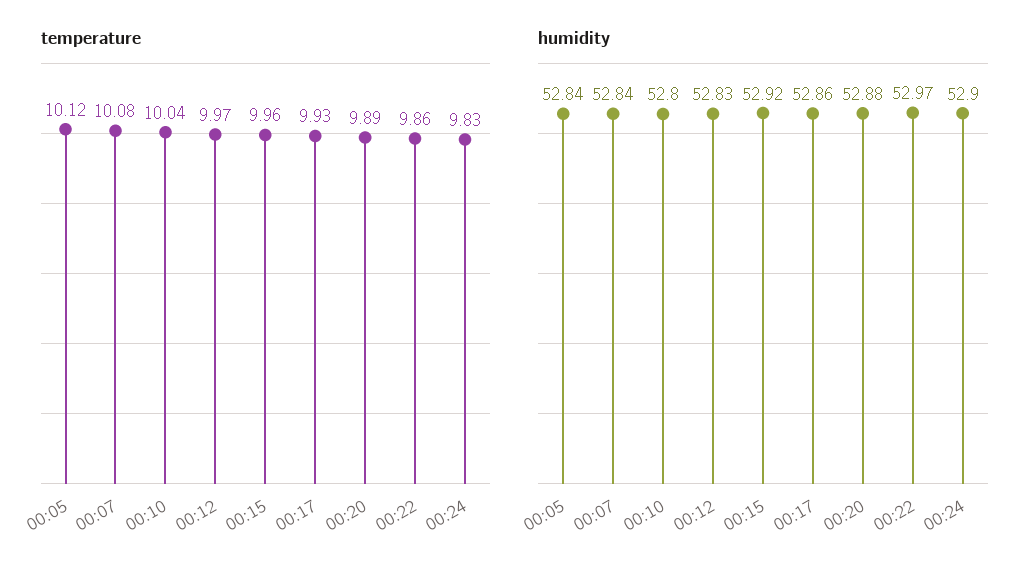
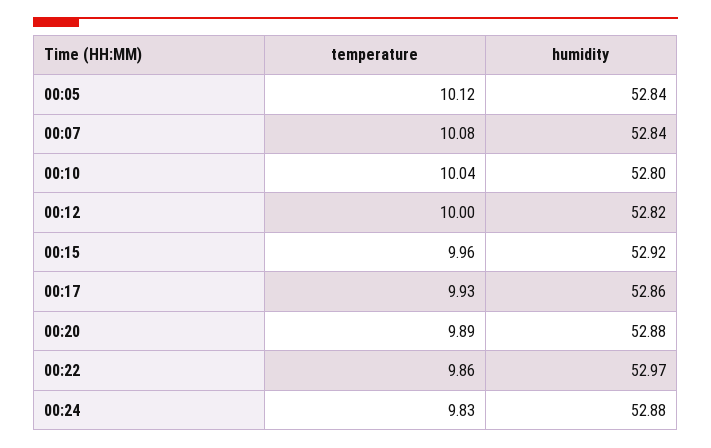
  {
    "temperature": {
      "00:05": 10.12,
      "00:07": 10.08,
      "00:10": 10.04,
-     "00:12": 9.97,
+     "00:12": 10,
      "00:15": 9.96,
      "00:17": 9.93,
      "00:20": 9.89,
      "00:22": 9.86,
      "00:24": 9.83
    },
    "humidity": {
      "00:05": 52.84,
      "00:07": 52.84,
      "00:10": 52.8,
-     "00:12": 52.83,
+     "00:12": 52.82,
      "00:15": 52.92,
      "00:17": 52.86,
      "00:20": 52.88,
      "00:22": 52.97,
-     "00:24": 52.9
+     "00:24": 52.88
    }
  }

